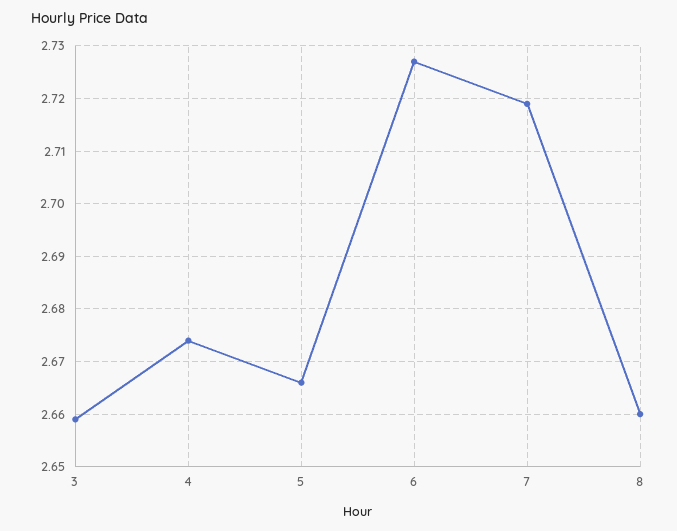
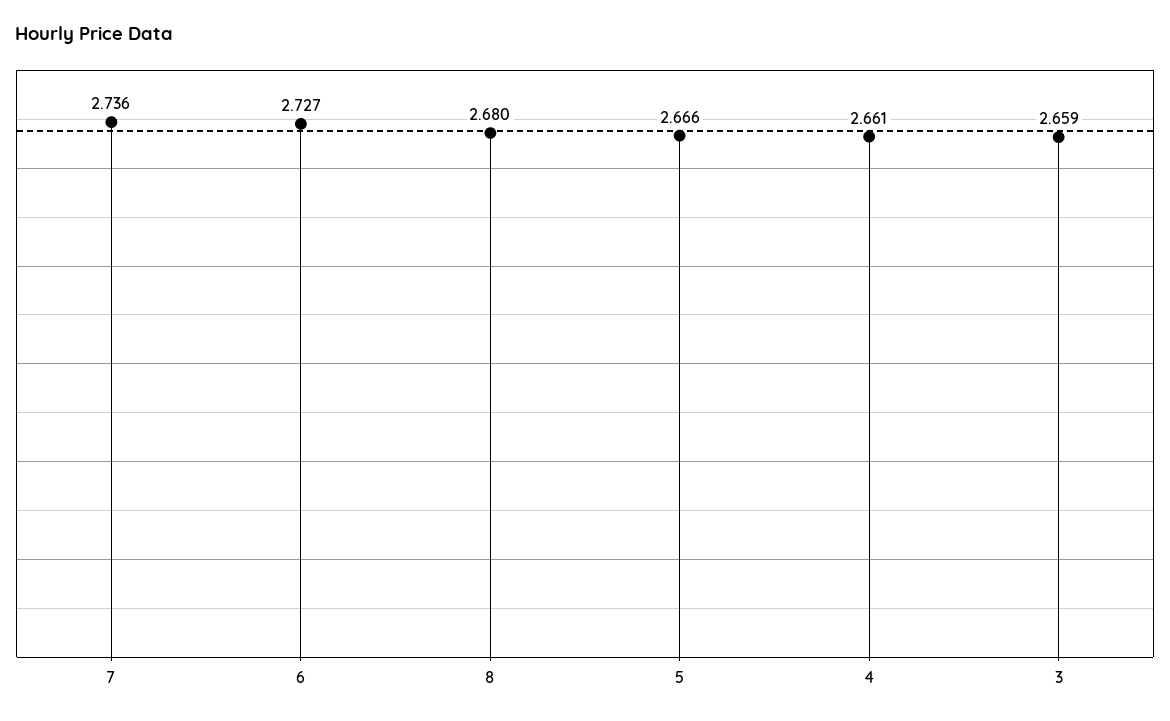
  {
    "3": 2.659,
-   "4": 2.675,
+   "4": 2.661,
    "5": 2.666,
    "6": 2.727,
-   "7": 2.72,
+   "7": 2.736,
-   "8": 2.66
+   "8": 2.68
  }

